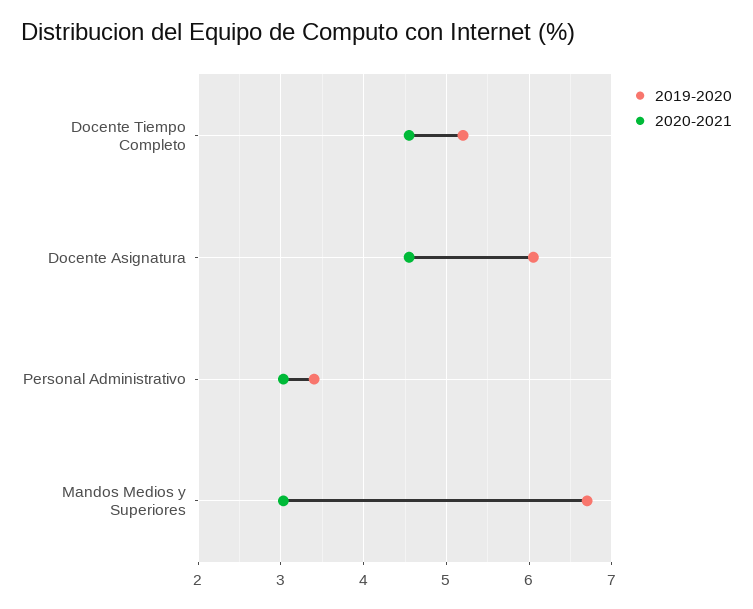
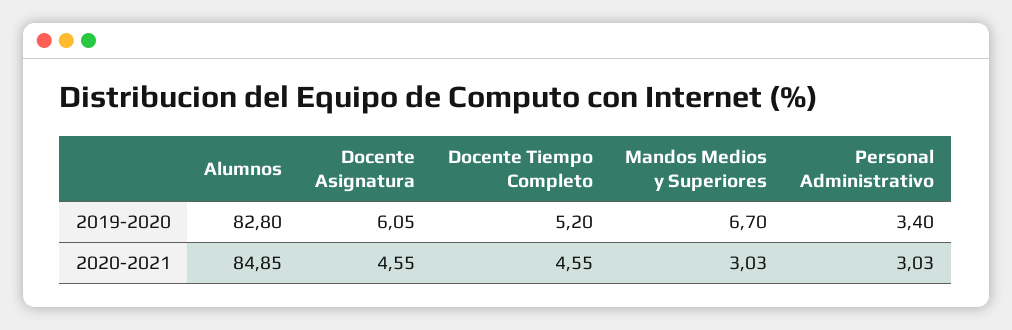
  {
    "2019-2020": {
      "Docente Tiempo Completo": 5.2,
      "Docente Asignatura": 6.05,
      "Personal Administrativo": 3.4,
-     "Mandos Medios y Superiores": 6.7
+     "Mandos Medios y Superiores": 6.7,
+     "Alumnos": 82.8
    },
    "2020-2021": {
      "Docente Tiempo Completo": 4.55,
      "Docente Asignatura": 4.55,
      "Personal Administrativo": 3.03,
-     "Mandos Medios y Superiores": 3.03
+     "Mandos Medios y Superiores": 3.03,
+     "Alumnos": 84.85
    }
  }

